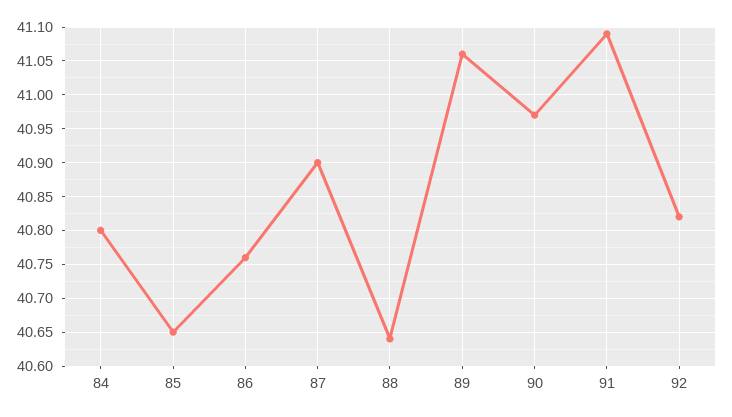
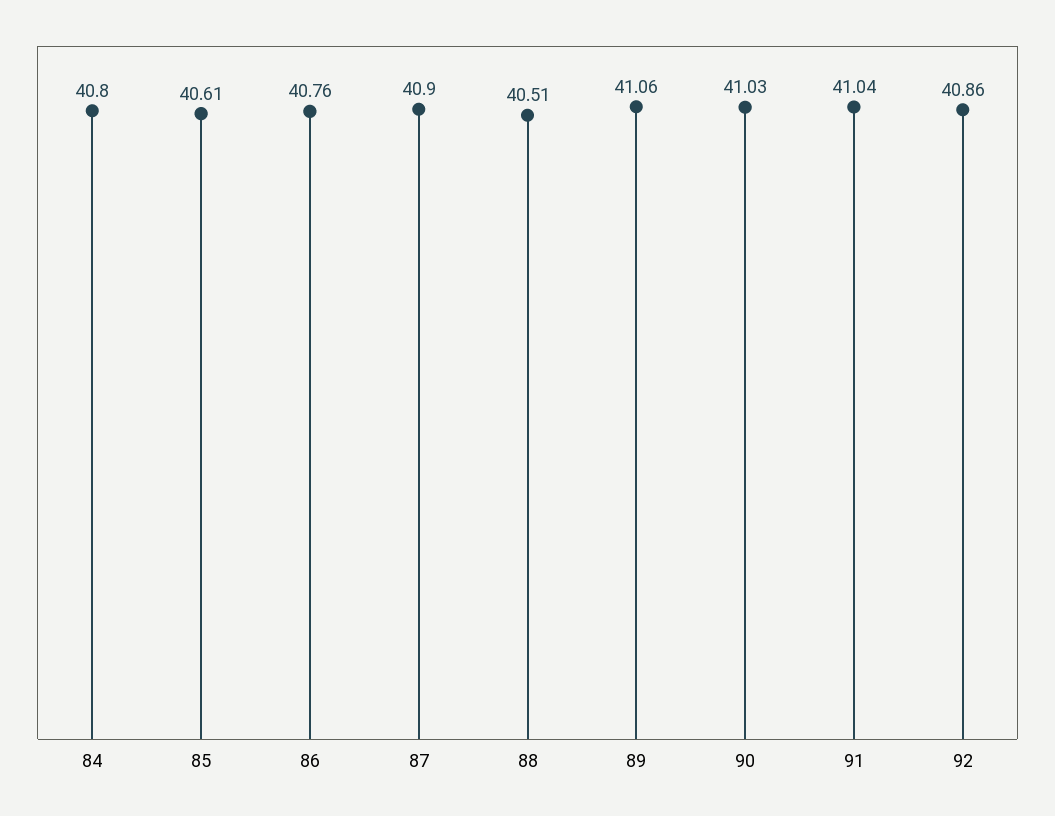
  {
    "84": 40.8,
-   "85": 40.65,
+   "85": 40.61,
    "86": 40.76,
    "87": 40.9,
-   "88": 40.64,
+   "88": 40.51,
    "89": 41.06,
-   "90": 40.97,
+   "90": 41.03,
-   "91": 41.09,
+   "91": 41.04,
-   "92": 40.82
+   "92": 40.86
  }

